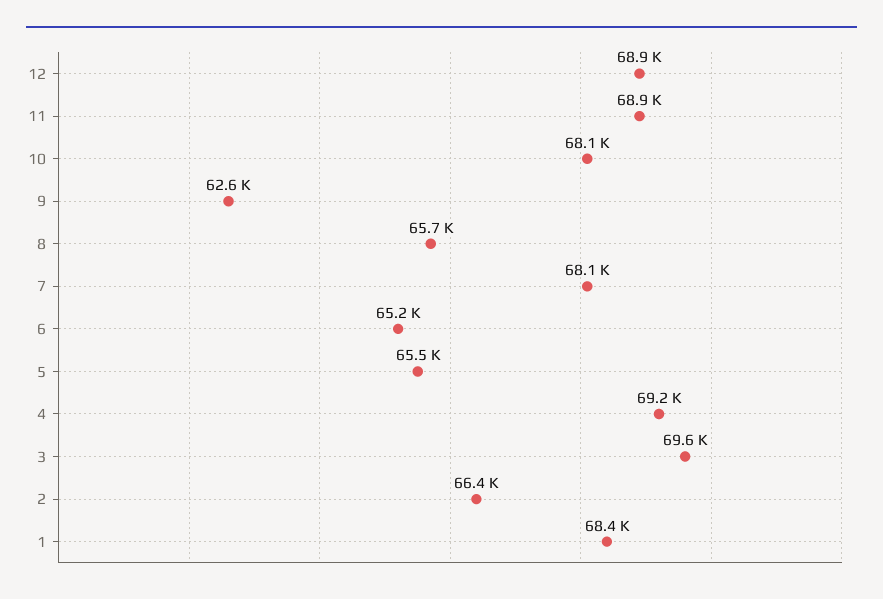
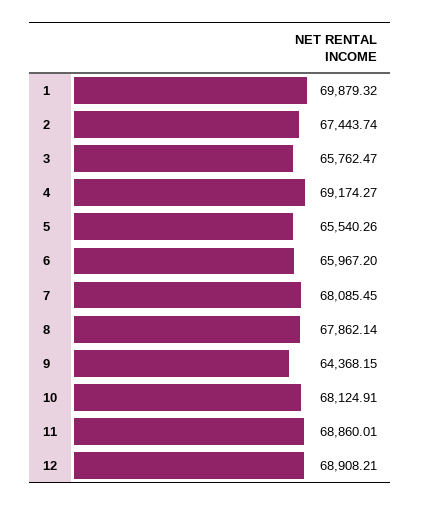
  {
    "12": 68908.21,
    "11": 68860.01,
    "10": 68124.91,
-   "9": 62600,
+   "9": 64368.15,
-   "8": 65700,
+   "8": 67862.14,
    "7": 68085.45,
-   "6": 65200,
+   "6": 65967.2,
    "5": 65540.26,
    "4": 69174.27,
-   "3": 69600,
+   "3": 65762.47,
-   "2": 66400,
+   "2": 67443.74,
-   "1": 68400
+   "1": 69879.32
  }

